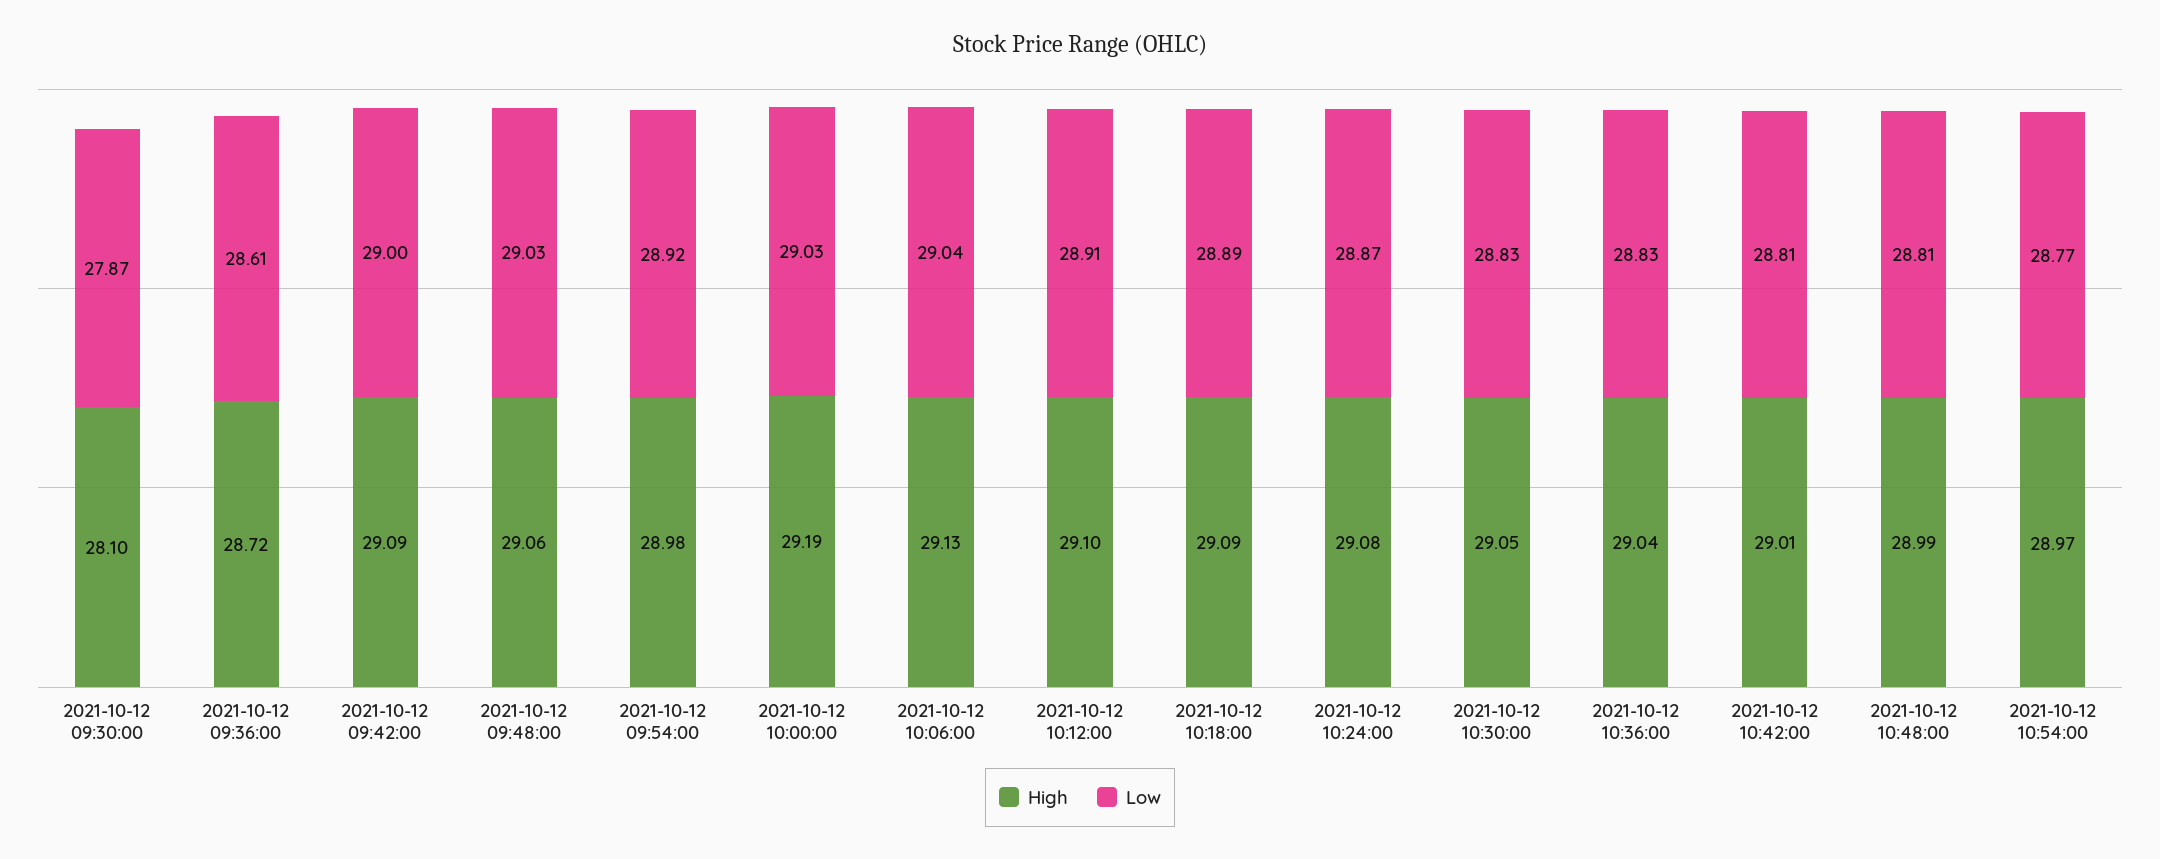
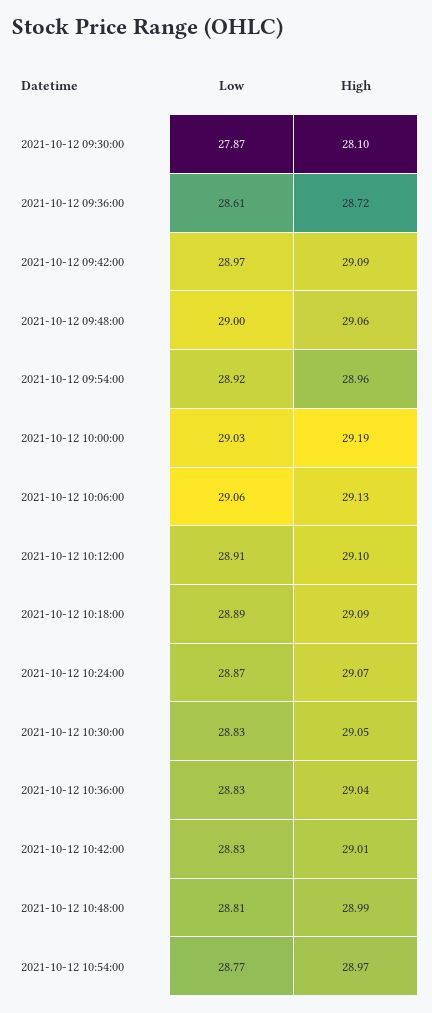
  {
    "High": {
      "2021-10-12 09:30:00": 28.1,
      "2021-10-12 09:36:00": 28.72,
      "2021-10-12 09:42:00": 29.09,
      "2021-10-12 09:48:00": 29.06,
-     "2021-10-12 09:54:00": 28.98,
+     "2021-10-12 09:54:00": 28.96,
      "2021-10-12 10:00:00": 29.19,
      "2021-10-12 10:06:00": 29.13,
      "2021-10-12 10:12:00": 29.1,
      "2021-10-12 10:18:00": 29.09,
-     "2021-10-12 10:24:00": 29.08,
+     "2021-10-12 10:24:00": 29.07,
      "2021-10-12 10:30:00": 29.05,
      "2021-10-12 10:36:00": 29.04,
      "2021-10-12 10:42:00": 29.01,
      "2021-10-12 10:48:00": 28.99,
      "2021-10-12 10:54:00": 28.97
    },
    "Low": {
      "2021-10-12 09:30:00": 27.87,
      "2021-10-12 09:36:00": 28.61,
-     "2021-10-12 09:42:00": 29,
+     "2021-10-12 09:42:00": 28.97,
-     "2021-10-12 09:48:00": 29.03,
+     "2021-10-12 09:48:00": 29,
      "2021-10-12 09:54:00": 28.92,
      "2021-10-12 10:00:00": 29.03,
-     "2021-10-12 10:06:00": 29.04,
+     "2021-10-12 10:06:00": 29.06,
      "2021-10-12 10:12:00": 28.91,
      "2021-10-12 10:18:00": 28.89,
      "2021-10-12 10:24:00": 28.87,
      "2021-10-12 10:30:00": 28.83,
      "2021-10-12 10:36:00": 28.83,
-     "2021-10-12 10:42:00": 28.81,
+     "2021-10-12 10:42:00": 28.83,
      "2021-10-12 10:48:00": 28.81,
      "2021-10-12 10:54:00": 28.77
    }
  }

